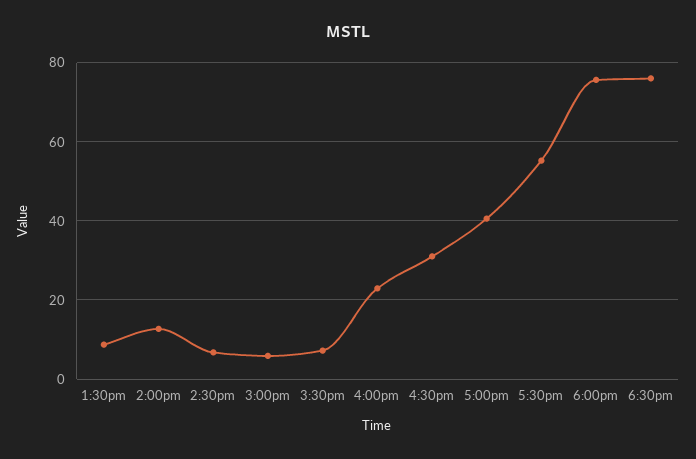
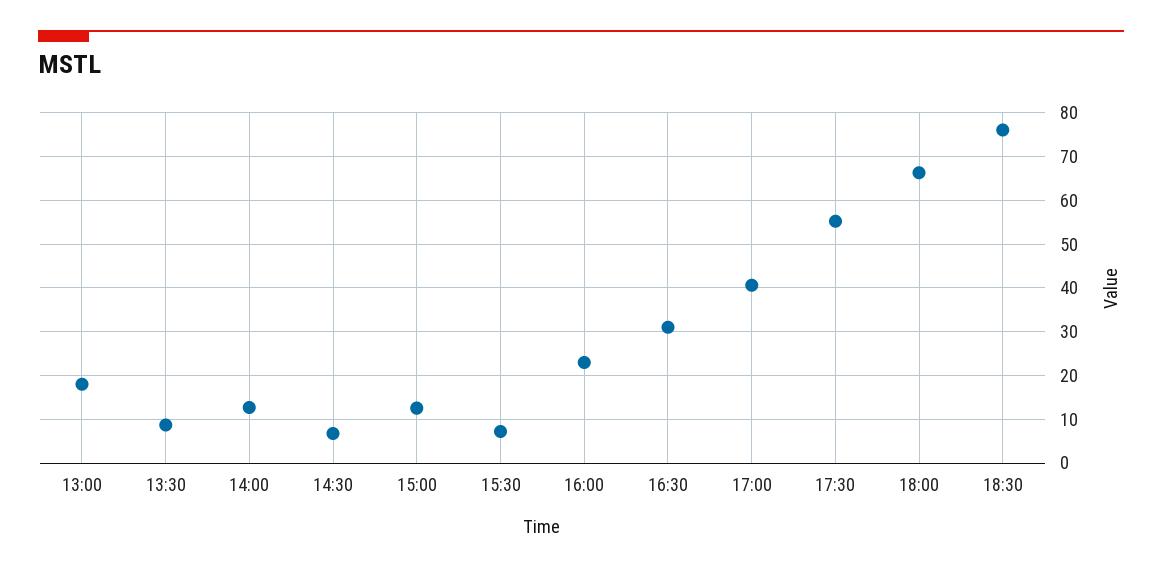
  {
    "1:30pm": 8,
    "2:00pm": 12,
    "2:30pm": 6,
-   "3:00pm": 6,
+   "3:00pm": 12,
    "3:30pm": 8,
    "4:00pm": 22,
    "4:30pm": 32,
    "5:00pm": 40,
    "5:30pm": 56,
-   "6:00pm": 76,
+   "6:00pm": 66,
-   "6:30pm": 76
+   "6:30pm": 76,
+   "13:00": 18
  }

